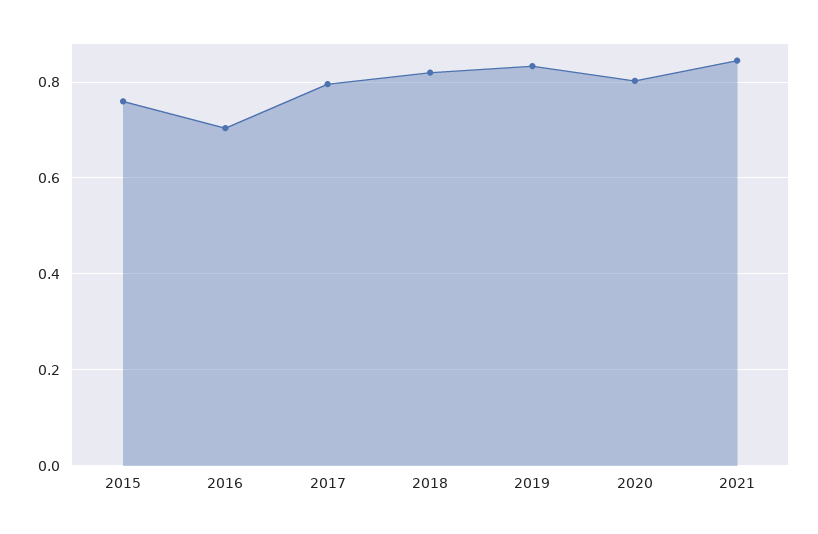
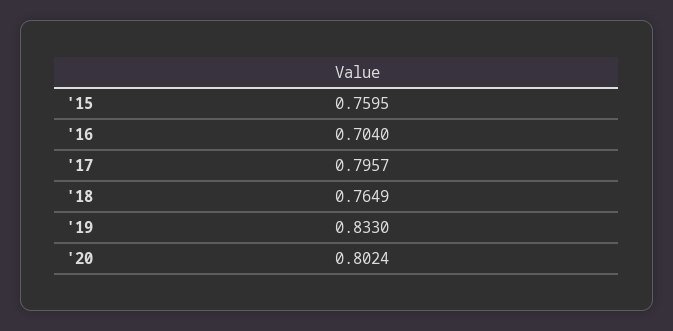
  {
    "2015": 0.7595,
    "2016": 0.704,
    "2017": 0.7957,
-   "2018": 0.82,
+   "2018": 0.7649,
    "2019": 0.833,
-   "2020": 0.8024,
+   "2020": 0.8024
-   "2021": 0.84
  }

